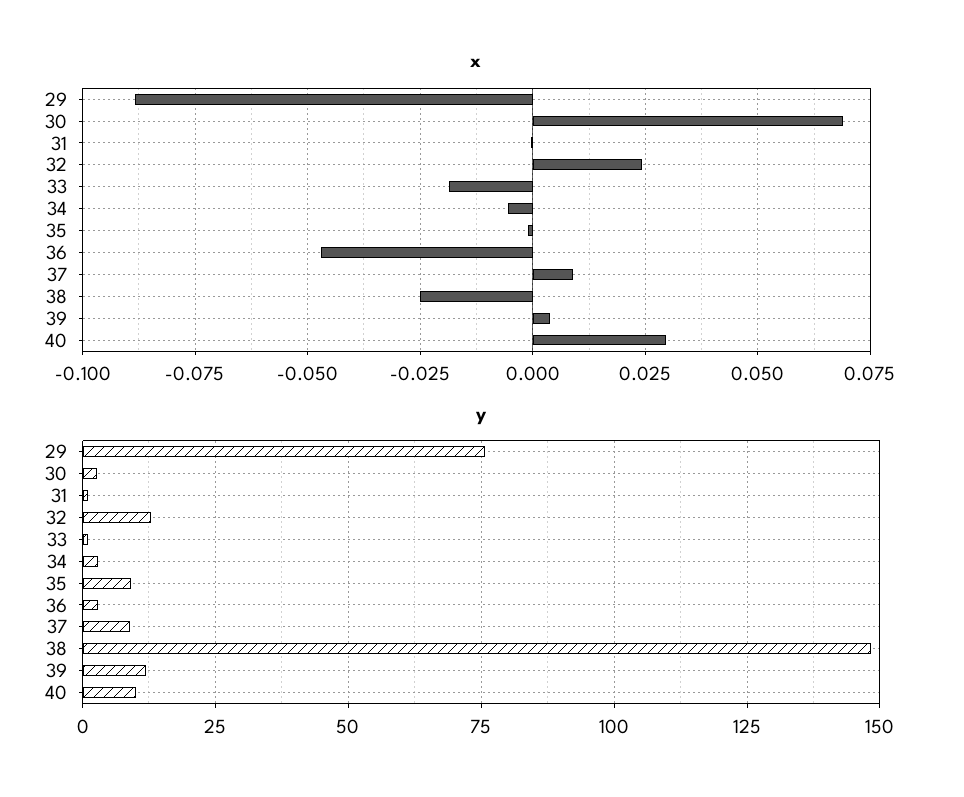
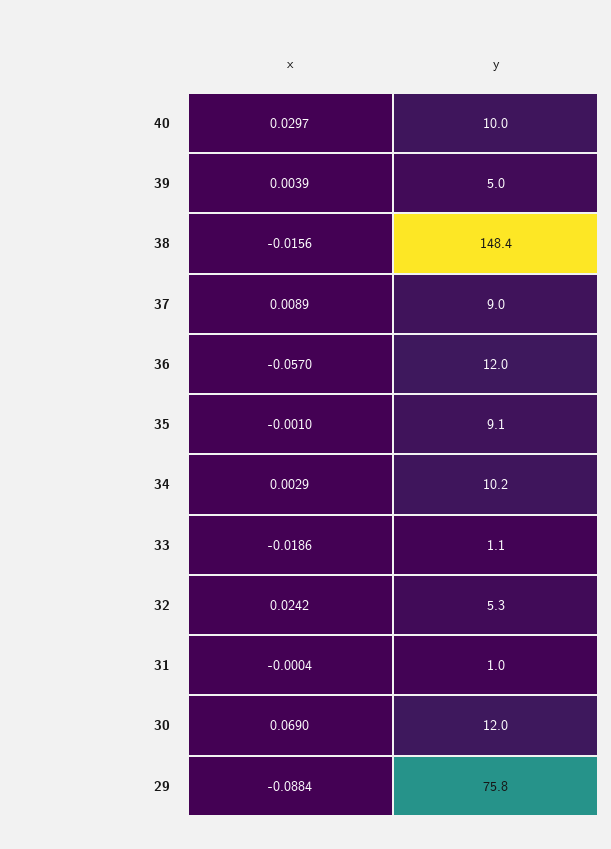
  {
    "x": {
      "29": -0.0884,
      "30": 0.069,
      "31": -0.0004,
      "32": 0.0242,
      "33": -0.0186,
-     "34": -0.005,
+     "34": 0.0029,
      "35": -0.001,
-     "36": -0.0475,
+     "36": -0.057,
      "37": 0.0089,
-     "38": -0.025,
+     "38": -0.0156,
      "39": 0.0039,
      "40": 0.0297
    },
    "y": {
      "29": 75.8,
-     "30": 2.5,
+     "30": 12,
      "31": 1,
-     "32": 12.5,
+     "32": 5.3,
      "33": 1.1,
-     "34": 2.5,
+     "34": 10.2,
      "35": 9.1,
-     "36": 2.5,
+     "36": 12,
      "37": 9,
      "38": 148.4,
-     "39": 12.5,
+     "39": 5,
      "40": 10
    }
  }

